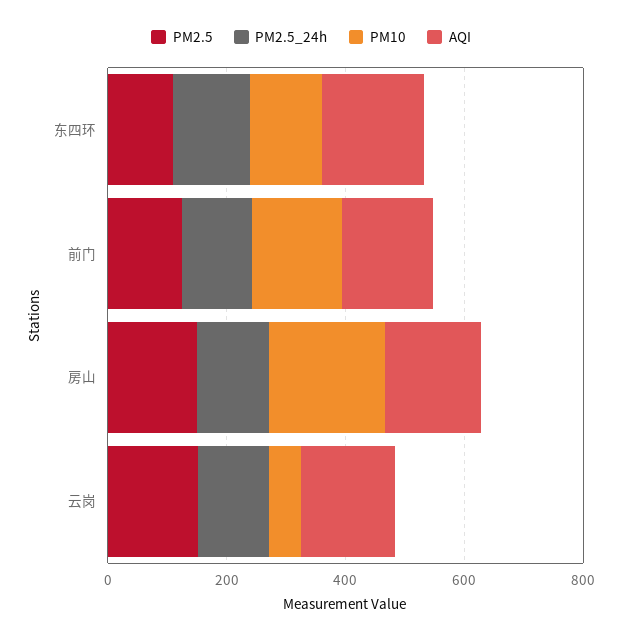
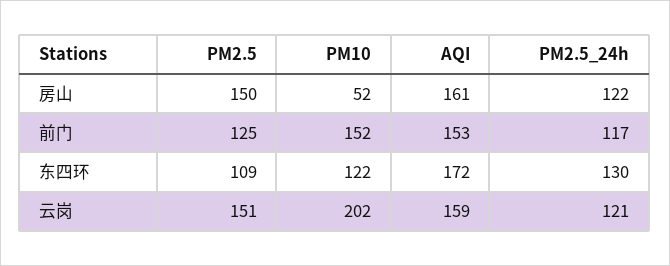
  {
    "PM2.5": {
      "东四环": 109,
      "前门": 125,
      "房山": 150,
      "云岗": 151
    },
    "PM2.5_24h": {
      "东四环": 130,
      "前门": 117,
      "房山": 122,
      "云岗": 121
    },
    "PM10": {
      "东四环": 122,
      "前门": 152,
-     "房山": 200,
+     "房山": 52,
-     "云岗": 50
+     "云岗": 202
    },
    "AQI": {
      "东四环": 172,
      "前门": 153,
      "房山": 161,
      "云岗": 159
    }
  }

